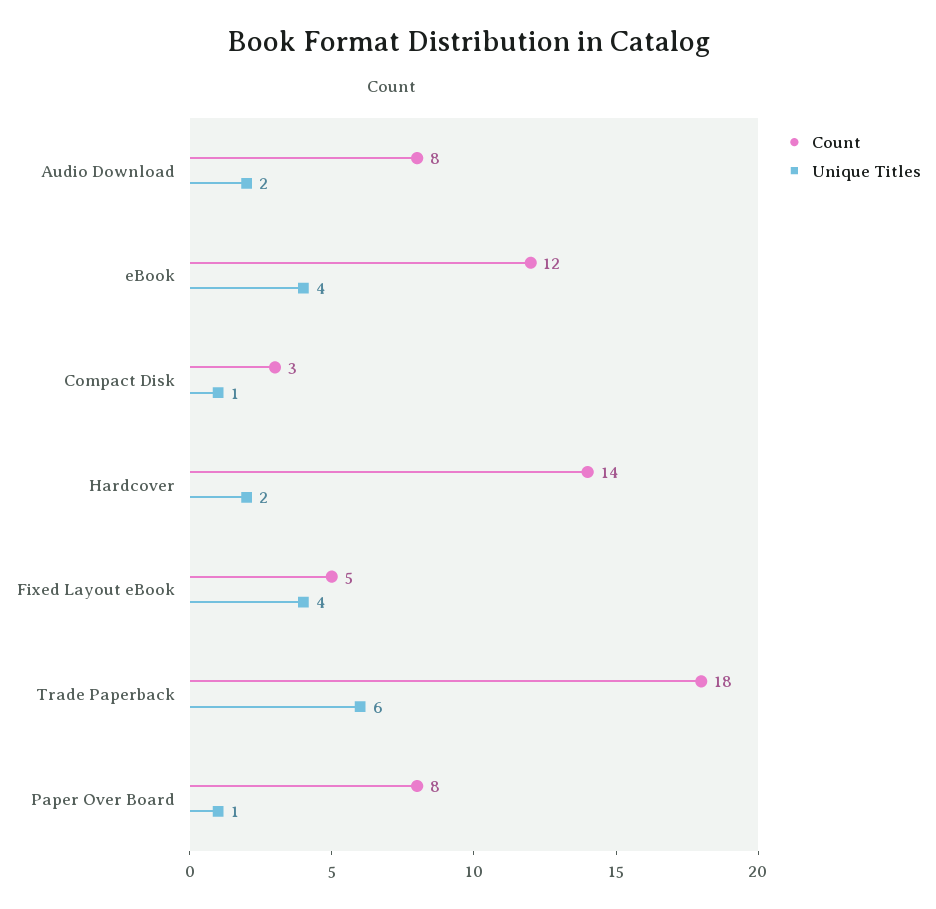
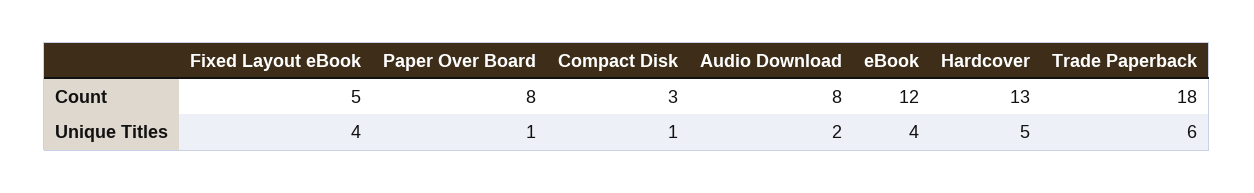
  {
    "Count": {
      "Audio Download": 8,
      "eBook": 12,
      "Compact Disk": 3,
-     "Hardcover": 14,
+     "Hardcover": 13,
      "Fixed Layout eBook": 5,
      "Trade Paperback": 18,
      "Paper Over Board": 8
    },
    "Unique Titles": {
      "Audio Download": 2,
      "eBook": 4,
      "Compact Disk": 1,
-     "Hardcover": 2,
+     "Hardcover": 5,
      "Fixed Layout eBook": 4,
      "Trade Paperback": 6,
      "Paper Over Board": 1
    }
  }

